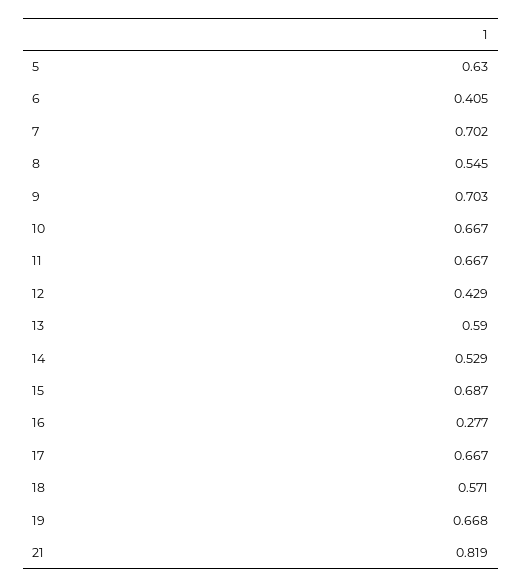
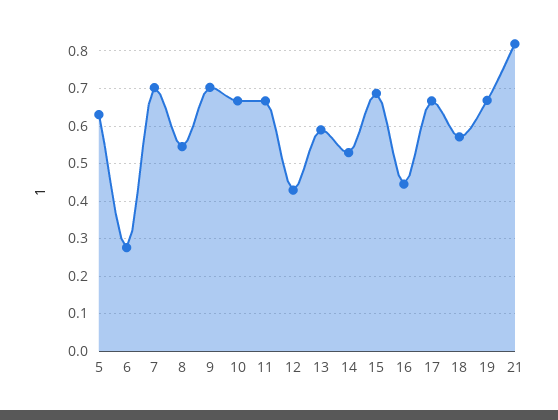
  {
    "5": 0.63,
-   "6": 0.405,
+   "6": 0.28,
    "7": 0.702,
    "8": 0.545,
    "9": 0.703,
    "10": 0.667,
    "11": 0.667,
    "12": 0.429,
    "13": 0.59,
    "14": 0.529,
    "15": 0.687,
-   "16": 0.277,
+   "16": 0.44,
    "17": 0.667,
    "18": 0.571,
    "19": 0.668,
    "21": 0.819
  }

